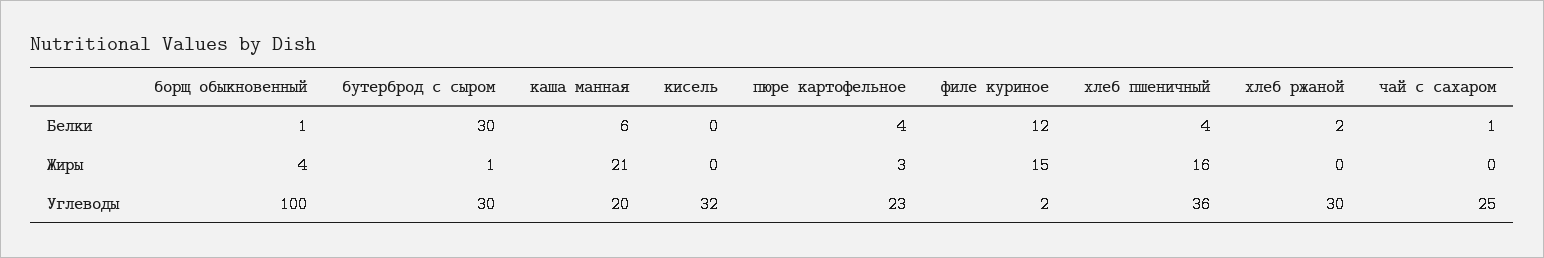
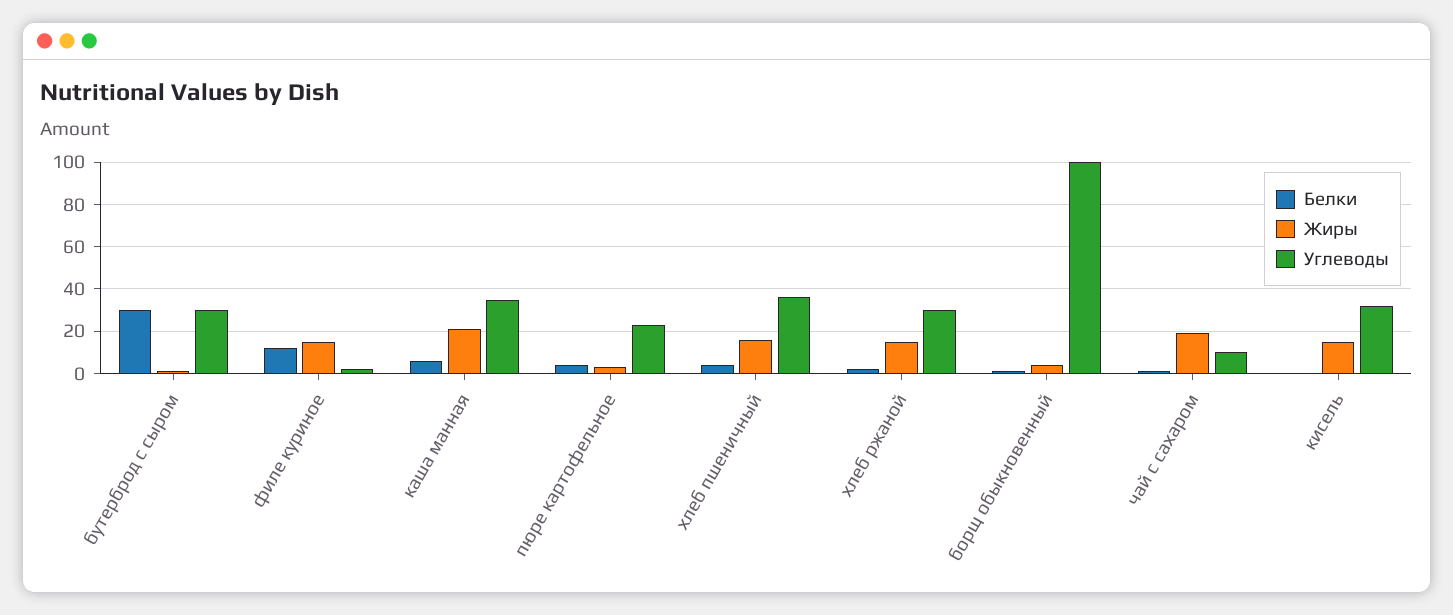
  {
    "Белки": {
      "борщ обыкновенный": 1,
      "бутерброд с сыром": 30,
      "каша манная": 6,
      "кисель": 0,
      "пюре картофельное": 4,
      "филе куриное": 12,
      "хлеб пшеничный": 4,
      "хлеб ржаной": 2,
      "чай с сахаром": 1
    },
    "Жиры": {
      "борщ обыкновенный": 4,
      "бутерброд с сыром": 1,
      "каша манная": 21,
-     "кисель": 0,
+     "кисель": 15,
      "пюре картофельное": 3,
      "филе куриное": 15,
      "хлеб пшеничный": 16,
-     "хлеб ржаной": 0,
+     "хлеб ржаной": 15,
-     "чай с сахаром": 0
+     "чай с сахаром": 20
    },
    "Углеводы": {
      "борщ обыкновенный": 100,
      "бутерброд с сыром": 30,
-     "каша манная": 20,
+     "каша манная": 35,
      "кисель": 32,
      "пюре картофельное": 23,
      "филе куриное": 2,
      "хлеб пшеничный": 36,
      "хлеб ржаной": 30,
-     "чай с сахаром": 25
+     "чай с сахаром": 10
    }
  }

